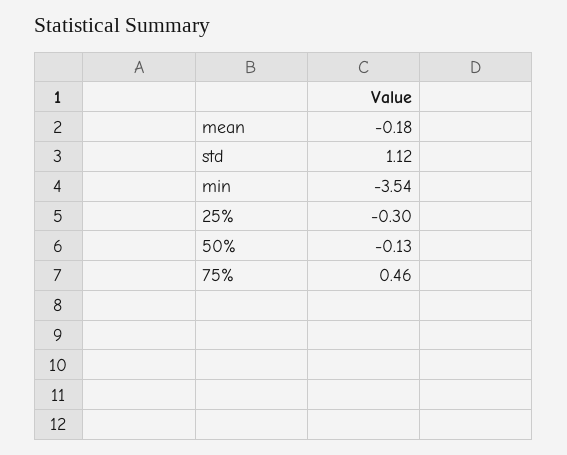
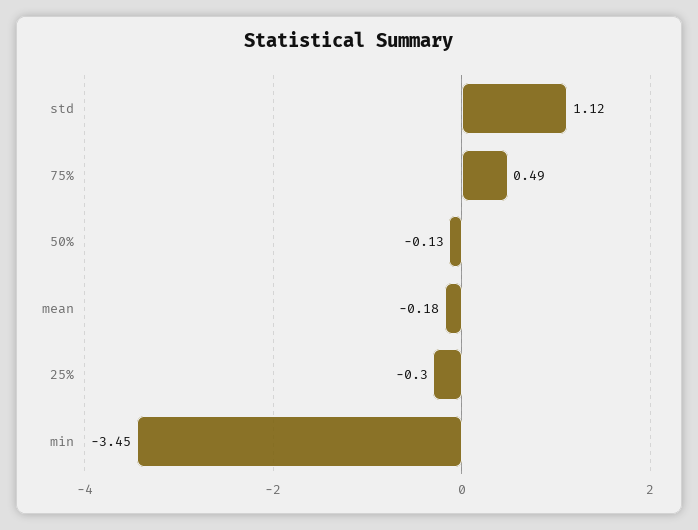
  {
    "mean": -0.18,
    "std": 1.12,
-   "min": -3.54,
+   "min": -3.45,
    "25%": -0.3,
    "50%": -0.13,
-   "75%": 0.46
+   "75%": 0.49
  }

